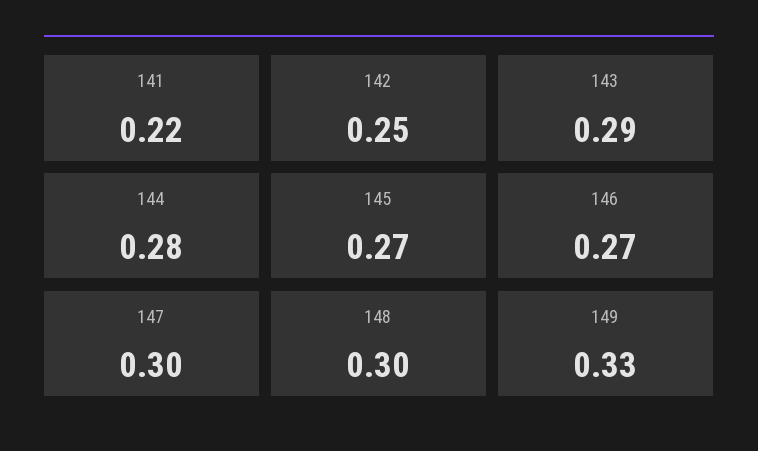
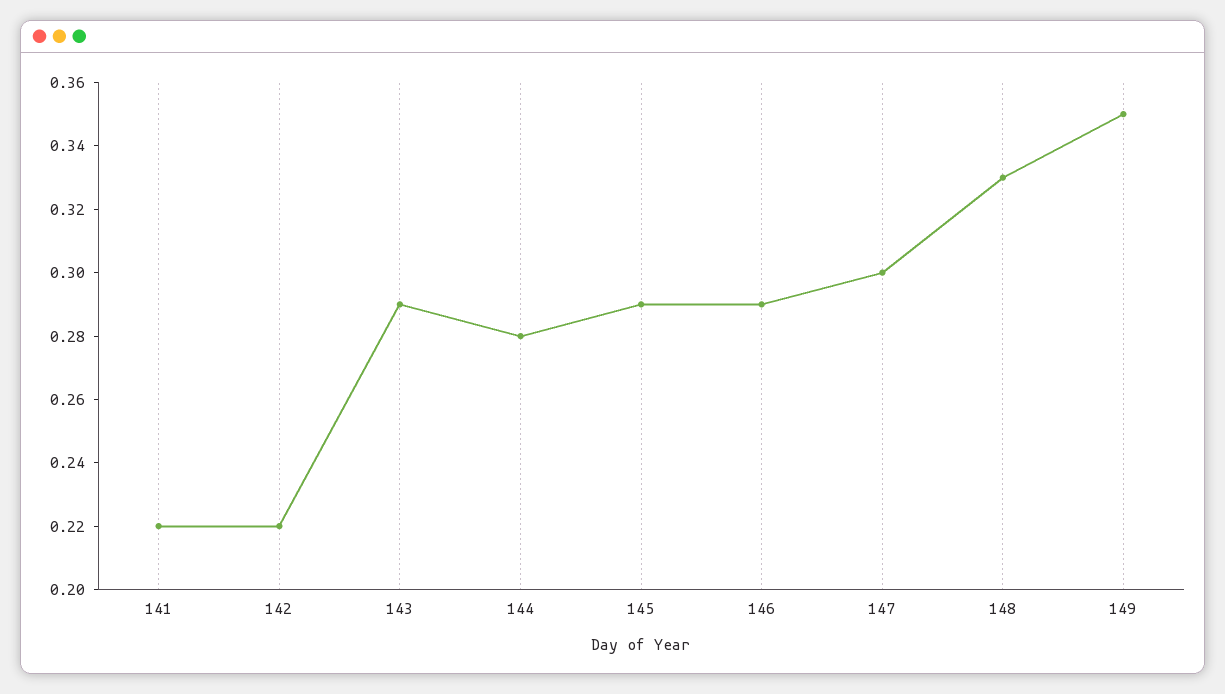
  {
    "141": 0.22,
-   "142": 0.25,
+   "142": 0.22,
    "143": 0.29,
    "144": 0.28,
-   "145": 0.27,
+   "145": 0.29,
-   "146": 0.27,
+   "146": 0.29,
    "147": 0.3,
-   "148": 0.3,
+   "148": 0.33,
-   "149": 0.33
+   "149": 0.35
  }

